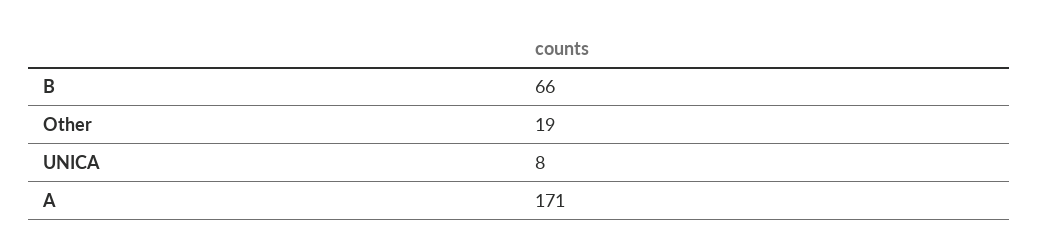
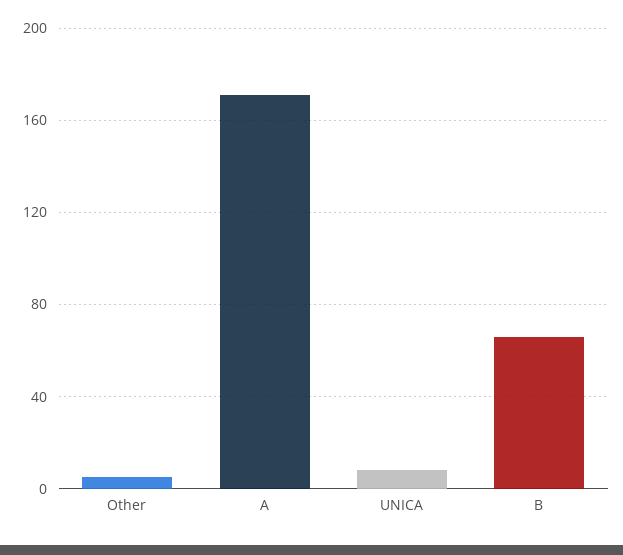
  {
    "B": 66,
-   "Other": 19,
+   "Other": 5,
    "UNICA": 8,
    "A": 171
  }

